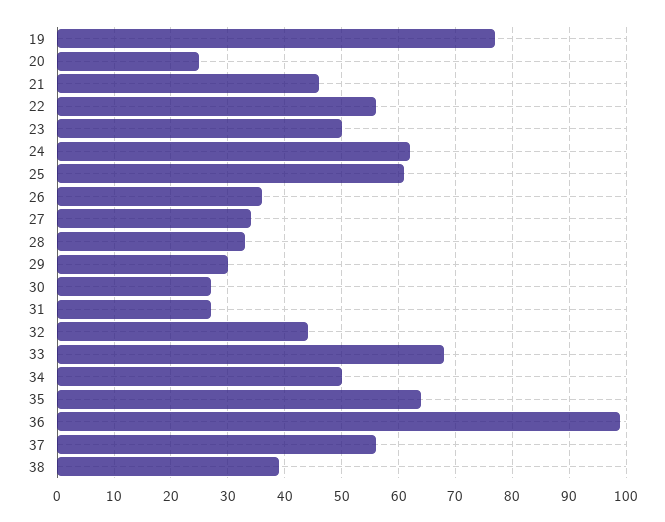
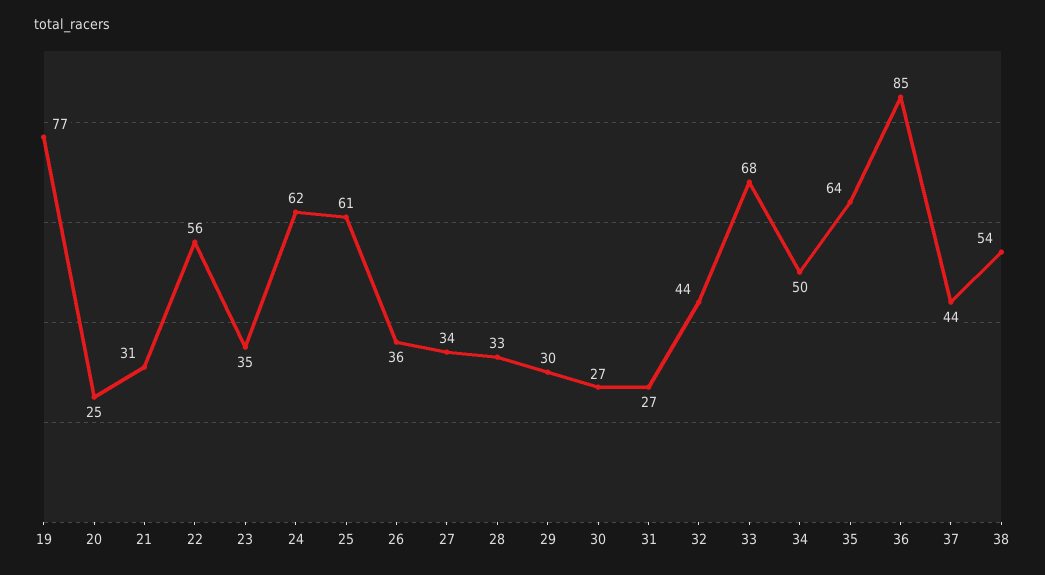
  {
    "19": 77,
    "20": 25,
-   "21": 45,
+   "21": 31,
    "22": 56,
-   "23": 50,
+   "23": 35,
    "24": 62,
    "25": 61,
    "26": 36,
    "27": 34,
    "28": 33,
    "29": 30,
    "30": 27,
    "31": 27,
    "32": 44,
    "33": 68,
    "34": 50,
    "35": 64,
-   "36": 100,
+   "36": 85,
-   "37": 55,
+   "37": 44,
-   "38": 40
+   "38": 54
  }

